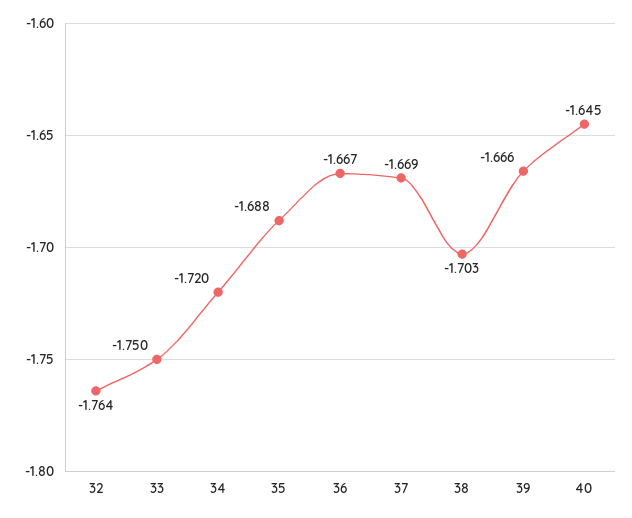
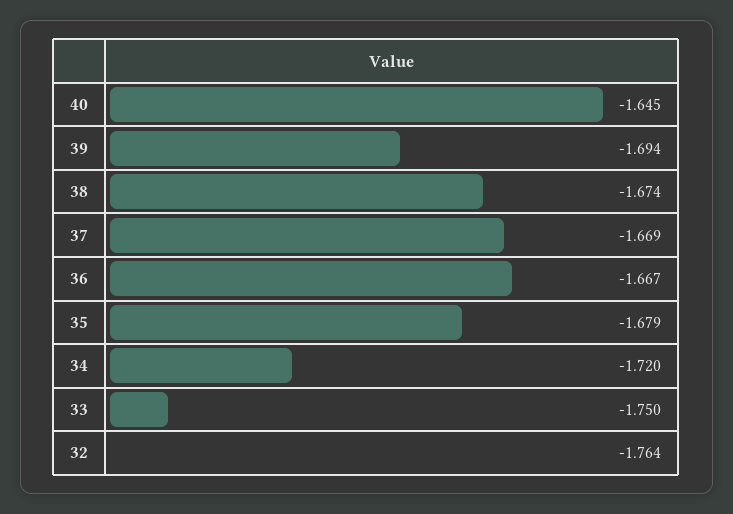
  {
    "32": -1.764,
    "33": -1.75,
    "34": -1.72,
-   "35": -1.688,
+   "35": -1.679,
    "36": -1.667,
    "37": -1.669,
-   "38": -1.703,
+   "38": -1.674,
-   "39": -1.666,
+   "39": -1.694,
    "40": -1.645
  }

